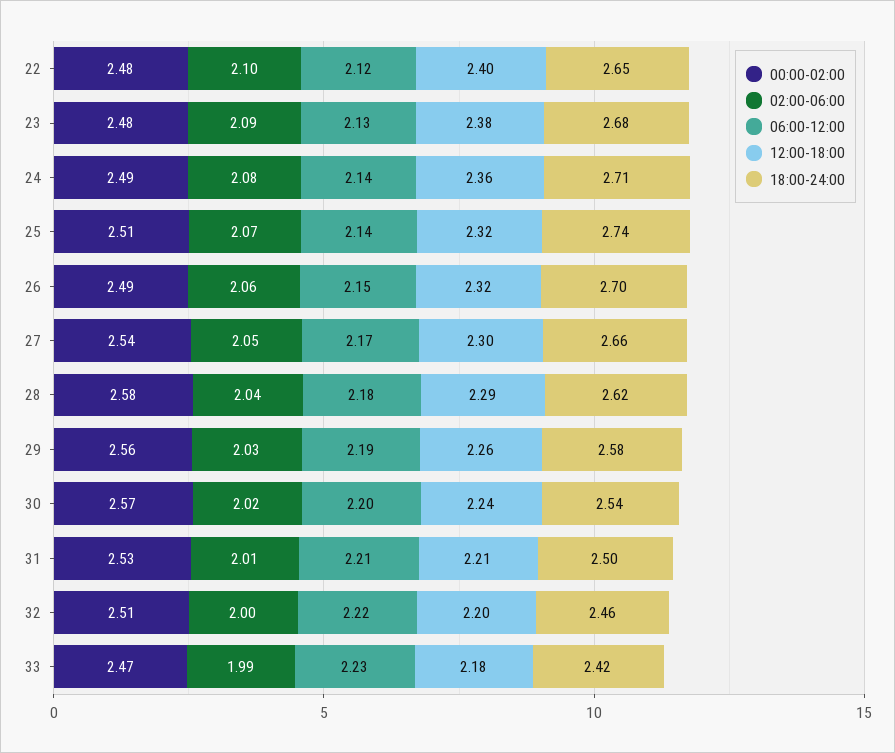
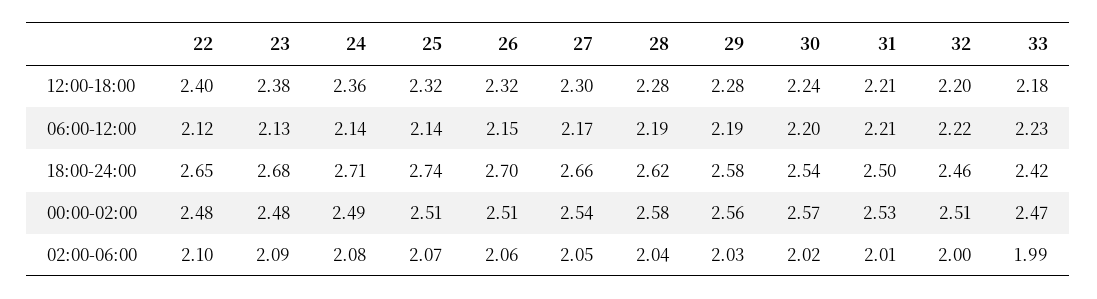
  {
    "00:00-02:00": {
      "22": 2.48,
      "23": 2.48,
      "24": 2.49,
      "25": 2.51,
-     "26": 2.49,
+     "26": 2.51,
      "27": 2.54,
      "28": 2.58,
      "29": 2.56,
      "30": 2.57,
      "31": 2.53,
      "32": 2.51,
      "33": 2.47
    },
    "02:00-06:00": {
      "22": 2.1,
      "23": 2.09,
      "24": 2.08,
      "25": 2.07,
      "26": 2.06,
      "27": 2.05,
      "28": 2.04,
      "29": 2.03,
      "30": 2.02,
      "31": 2.01,
      "32": 2,
      "33": 1.99
    },
    "06:00-12:00": {
      "22": 2.12,
      "23": 2.13,
      "24": 2.14,
      "25": 2.14,
      "26": 2.15,
      "27": 2.17,
-     "28": 2.18,
+     "28": 2.19,
      "29": 2.19,
      "30": 2.2,
      "31": 2.21,
      "32": 2.22,
      "33": 2.23
    },
    "12:00-18:00": {
      "22": 2.4,
      "23": 2.38,
      "24": 2.36,
      "25": 2.32,
      "26": 2.32,
      "27": 2.3,
-     "28": 2.29,
+     "28": 2.28,
-     "29": 2.26,
+     "29": 2.28,
      "30": 2.24,
      "31": 2.21,
      "32": 2.2,
      "33": 2.18
    },
    "18:00-24:00": {
      "22": 2.65,
      "23": 2.68,
      "24": 2.71,
      "25": 2.74,
      "26": 2.7,
      "27": 2.66,
      "28": 2.62,
      "29": 2.58,
      "30": 2.54,
      "31": 2.5,
      "32": 2.46,
      "33": 2.42
    }
  }

